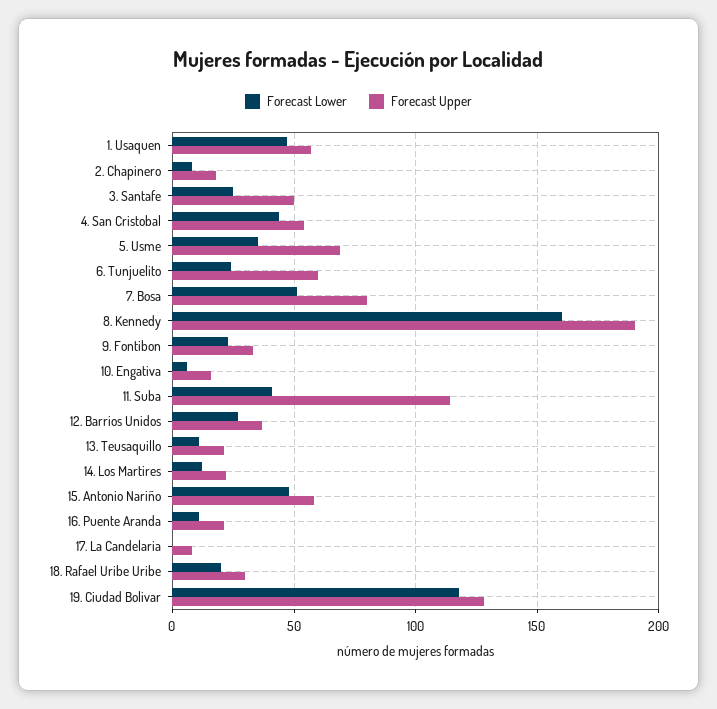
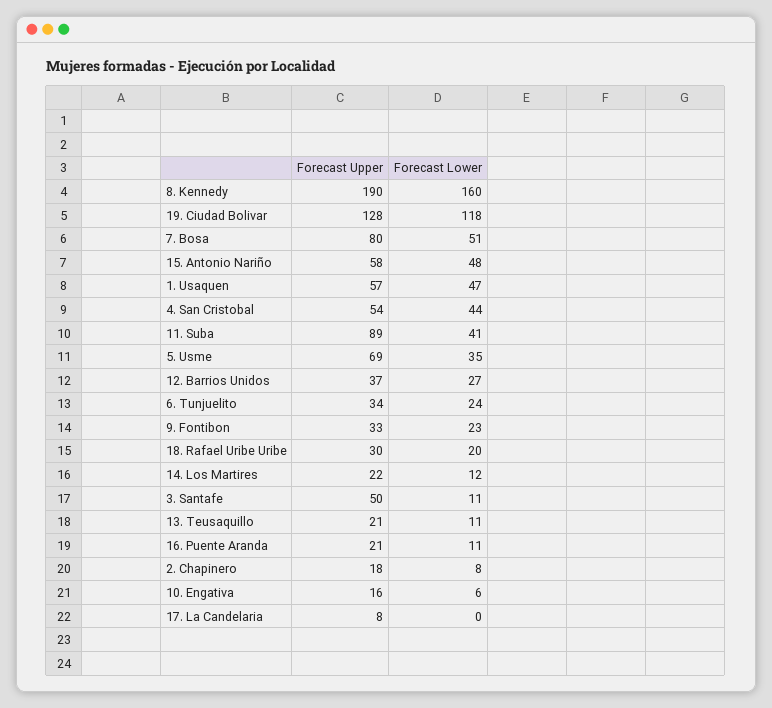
  {
    "Forecast Lower": {
      "1. Usaquen": 47,
      "2. Chapinero": 8,
-     "3. Santafe": 25,
+     "3. Santafe": 11,
      "4. San Cristobal": 44,
      "5. Usme": 35,
      "6. Tunjuelito": 24,
      "7. Bosa": 51,
      "8. Kennedy": 160,
      "9. Fontibon": 23,
      "10. Engativa": 6,
      "11. Suba": 41,
      "12. Barrios Unidos": 27,
      "13. Teusaquillo": 11,
      "14. Los Martires": 12,
      "15. Antonio Nariño": 48,
      "16. Puente Aranda": 11,
      "17. La Candelaria": 0,
      "18. Rafael Uribe Uribe": 20,
      "19. Ciudad Bolivar": 118
    },
    "Forecast Upper": {
      "1. Usaquen": 57,
      "2. Chapinero": 18,
      "3. Santafe": 50,
      "4. San Cristobal": 54,
      "5. Usme": 69,
-     "6. Tunjuelito": 60,
+     "6. Tunjuelito": 34,
      "7. Bosa": 80,
      "8. Kennedy": 190,
      "9. Fontibon": 33,
      "10. Engativa": 16,
-     "11. Suba": 115,
+     "11. Suba": 89,
      "12. Barrios Unidos": 37,
      "13. Teusaquillo": 21,
      "14. Los Martires": 22,
      "15. Antonio Nariño": 58,
      "16. Puente Aranda": 21,
      "17. La Candelaria": 8,
      "18. Rafael Uribe Uribe": 30,
      "19. Ciudad Bolivar": 128
    }
  }

